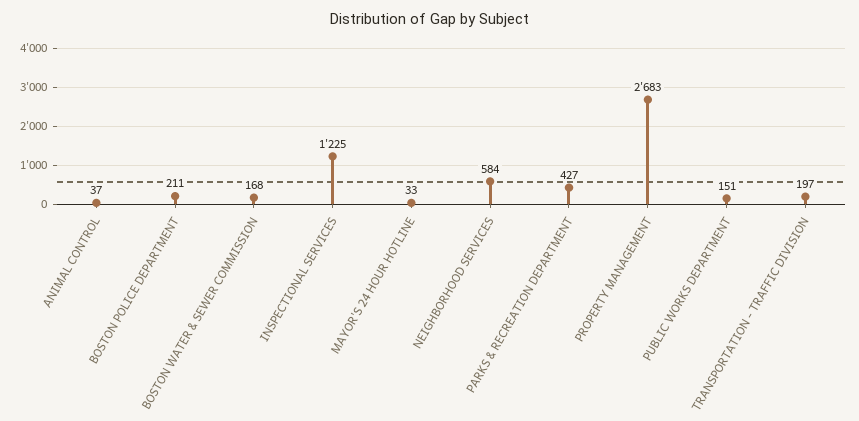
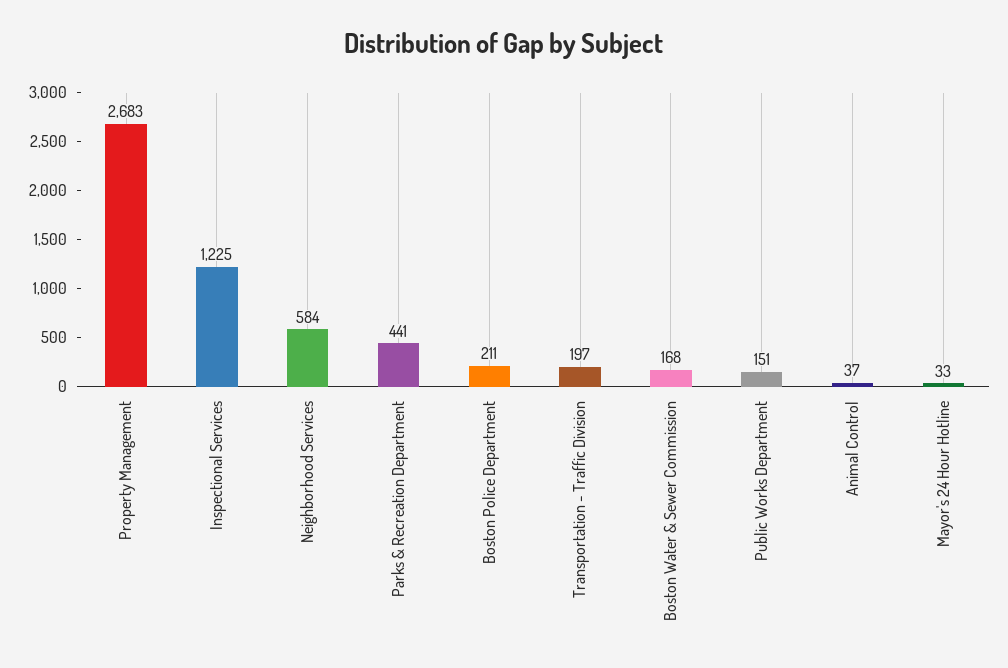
  {
    "ANIMAL CONTROL": 37,
    "BOSTON POLICE DEPARTMENT": 211,
    "BOSTON WATER & SEWER COMMISSION": 168,
    "INSPECTIONAL SERVICES": 1225,
    "MAYOR'S 24 HOUR HOTLINE": 33,
    "NEIGHBORHOOD SERVICES": 584,
-   "PARKS & RECREATION DEPARTMENT": 427,
+   "PARKS & RECREATION DEPARTMENT": 441,
    "PROPERTY MANAGEMENT": 2683,
    "PUBLIC WORKS DEPARTMENT": 151,
    "TRANSPORTATION - TRAFFIC DIVISION": 197
  }

